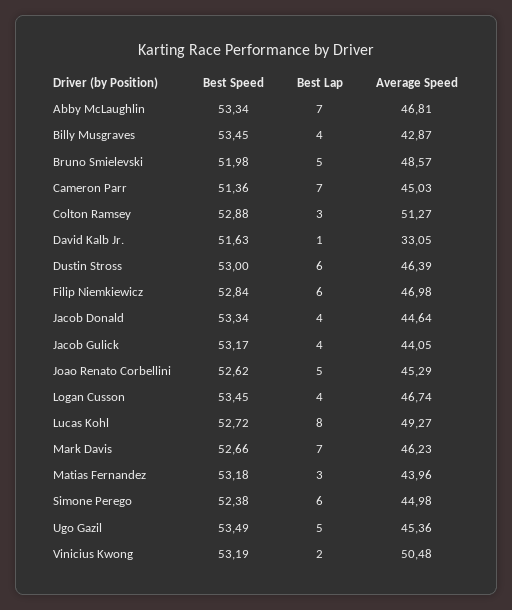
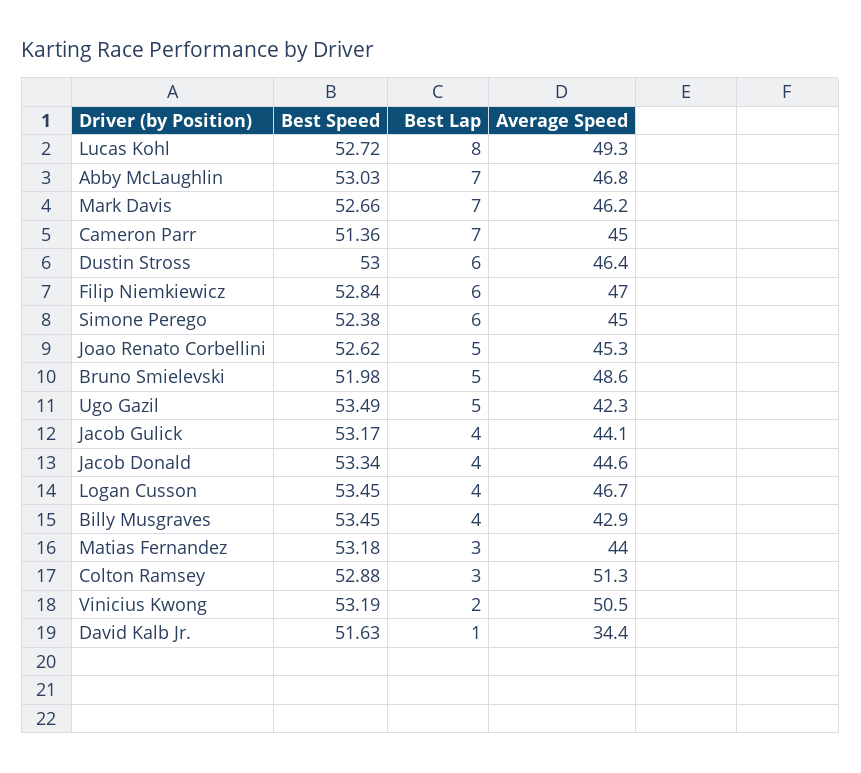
  {
    "Best Speed": {
-     "Abby McLaughlin": 53.34,
+     "Abby McLaughlin": 53.03,
      "Billy Musgraves": 53.45,
      "Bruno Smielevski": 51.98,
      "Cameron Parr": 51.36,
      "Colton Ramsey": 52.88,
      "David Kalb Jr.": 51.63,
      "Dustin Stross": 53,
      "Filip Niemkiewicz": 52.84,
      "Jacob Donald": 53.34,
      "Jacob Gulick": 53.17,
      "Joao Renato Corbellini": 52.62,
      "Logan Cusson": 53.45,
      "Lucas Kohl": 52.72,
      "Mark Davis": 52.66,
      "Matias Fernandez": 53.18,
      "Simone Perego": 52.38,
      "Ugo Gazil": 53.49,
      "Vinicius Kwong": 53.19
    },
    "Best Lap": {
      "Abby McLaughlin": 7,
      "Billy Musgraves": 4,
      "Bruno Smielevski": 5,
      "Cameron Parr": 7,
      "Colton Ramsey": 3,
      "David Kalb Jr.": 1,
      "Dustin Stross": 6,
      "Filip Niemkiewicz": 6,
      "Jacob Donald": 4,
      "Jacob Gulick": 4,
      "Joao Renato Corbellini": 5,
      "Logan Cusson": 4,
      "Lucas Kohl": 8,
      "Mark Davis": 7,
      "Matias Fernandez": 3,
      "Simone Perego": 6,
      "Ugo Gazil": 5,
      "Vinicius Kwong": 2
    },
    "Average Speed": {
      "Abby McLaughlin": 46.81,
      "Billy Musgraves": 42.87,
      "Bruno Smielevski": 48.57,
      "Cameron Parr": 45.03,
      "Colton Ramsey": 51.27,
-     "David Kalb Jr.": 33.05,
+     "David Kalb Jr.": 34.4,
      "Dustin Stross": 46.39,
      "Filip Niemkiewicz": 46.98,
      "Jacob Donald": 44.64,
      "Jacob Gulick": 44.05,
      "Joao Renato Corbellini": 45.29,
      "Logan Cusson": 46.74,
      "Lucas Kohl": 49.27,
      "Mark Davis": 46.23,
      "Matias Fernandez": 43.96,
      "Simone Perego": 44.98,
-     "Ugo Gazil": 45.36,
+     "Ugo Gazil": 42.3,
      "Vinicius Kwong": 50.48
    }
  }

